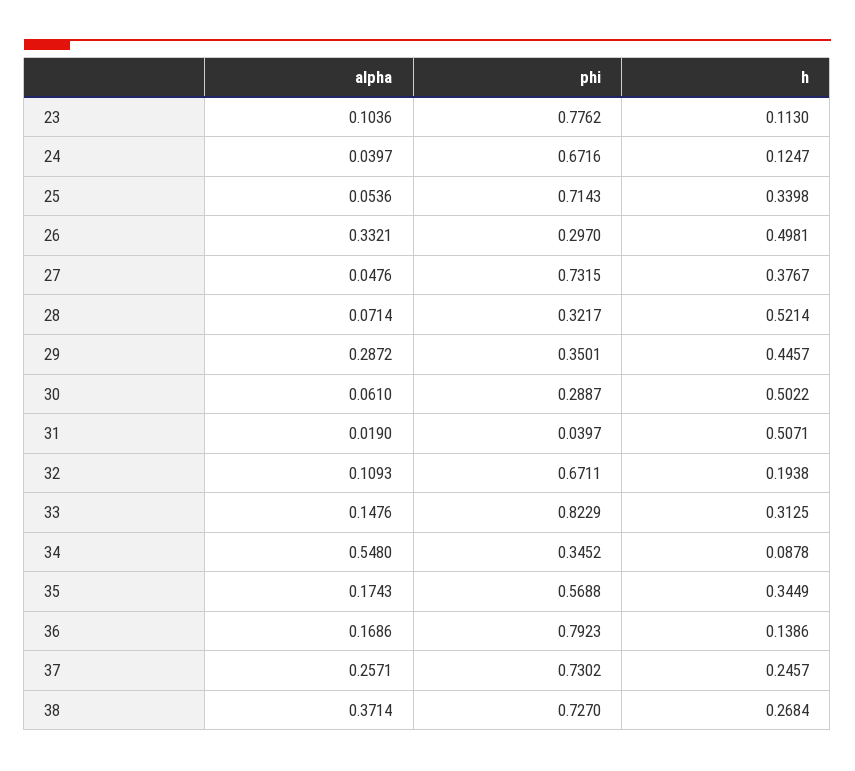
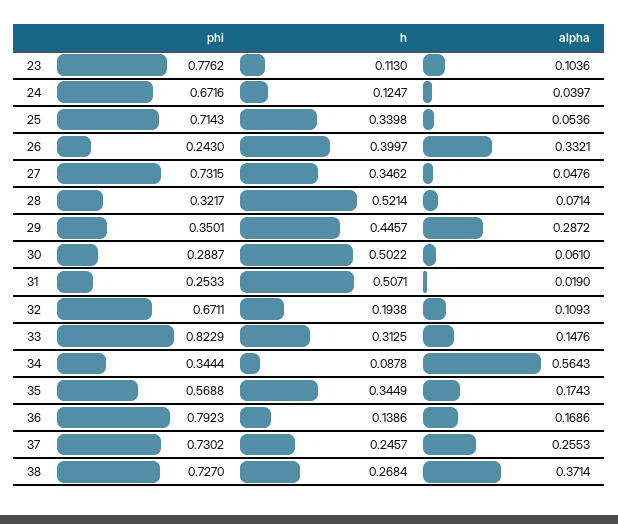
  {
    "alpha": {
      "23": 0.1036,
      "24": 0.0397,
      "25": 0.0536,
      "26": 0.3321,
      "27": 0.0476,
      "28": 0.0714,
      "29": 0.2872,
      "30": 0.061,
      "31": 0.019,
      "32": 0.1093,
      "33": 0.1476,
-     "34": 0.548,
+     "34": 0.5643,
      "35": 0.1743,
      "36": 0.1686,
-     "37": 0.2571,
+     "37": 0.2553,
      "38": 0.3714
    },
    "phi": {
      "23": 0.7762,
      "24": 0.6716,
      "25": 0.7143,
-     "26": 0.297,
+     "26": 0.243,
      "27": 0.7315,
      "28": 0.3217,
      "29": 0.3501,
      "30": 0.2887,
-     "31": 0.0397,
+     "31": 0.2533,
      "32": 0.6711,
      "33": 0.8229,
-     "34": 0.3452,
+     "34": 0.3444,
      "35": 0.5688,
      "36": 0.7923,
      "37": 0.7302,
      "38": 0.727
    },
    "h": {
      "23": 0.113,
      "24": 0.1247,
      "25": 0.3398,
-     "26": 0.4981,
+     "26": 0.3997,
-     "27": 0.3767,
+     "27": 0.3462,
      "28": 0.5214,
      "29": 0.4457,
      "30": 0.5022,
      "31": 0.5071,
      "32": 0.1938,
      "33": 0.3125,
      "34": 0.0878,
      "35": 0.3449,
      "36": 0.1386,
      "37": 0.2457,
      "38": 0.2684
    }
  }

